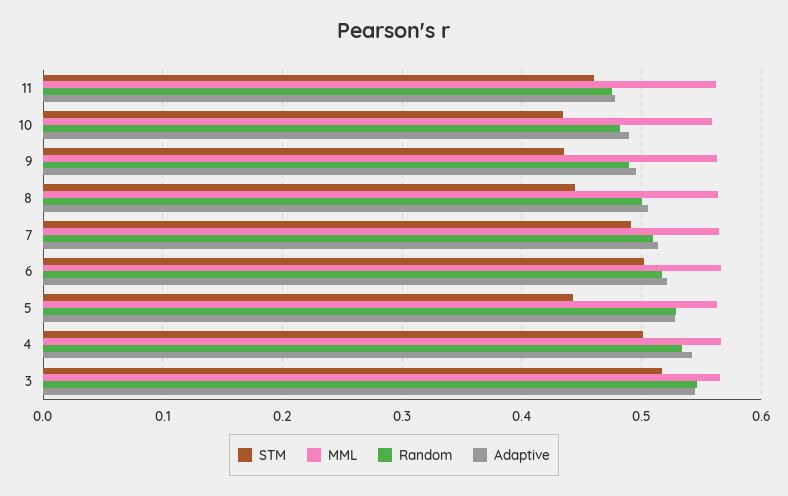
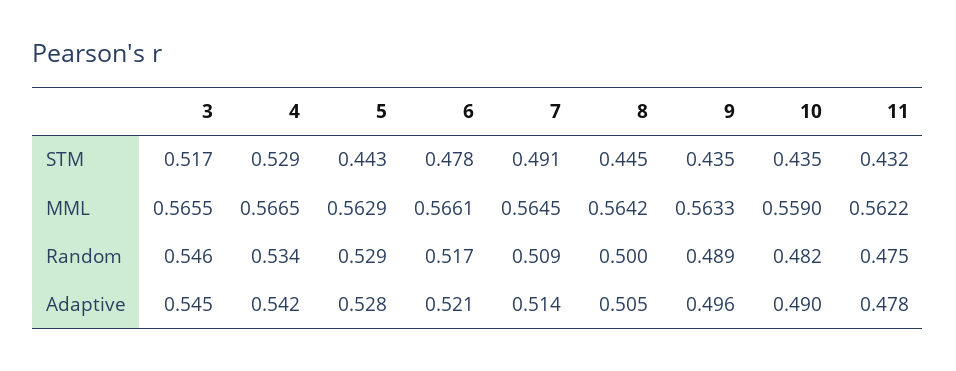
  {
    "STM": {
-     "11": 0.46,
+     "11": 0.432,
      "10": 0.435,
      "9": 0.435,
      "8": 0.445,
      "7": 0.491,
-     "6": 0.5,
+     "6": 0.478,
      "5": 0.443,
-     "4": 0.5,
+     "4": 0.529,
      "3": 0.517
    },
    "MML": {
      "11": 0.5622,
      "10": 0.559,
      "9": 0.5633,
      "8": 0.5642,
      "7": 0.5645,
      "6": 0.5661,
      "5": 0.5629,
      "4": 0.5665,
      "3": 0.5655
    },
    "Random": {
      "11": 0.475,
      "10": 0.482,
      "9": 0.489,
      "8": 0.5,
      "7": 0.509,
      "6": 0.517,
      "5": 0.529,
      "4": 0.534,
      "3": 0.546
    },
    "Adaptive": {
      "11": 0.478,
      "10": 0.49,
      "9": 0.496,
      "8": 0.505,
      "7": 0.514,
      "6": 0.521,
      "5": 0.528,
      "4": 0.542,
      "3": 0.545
    }
  }

